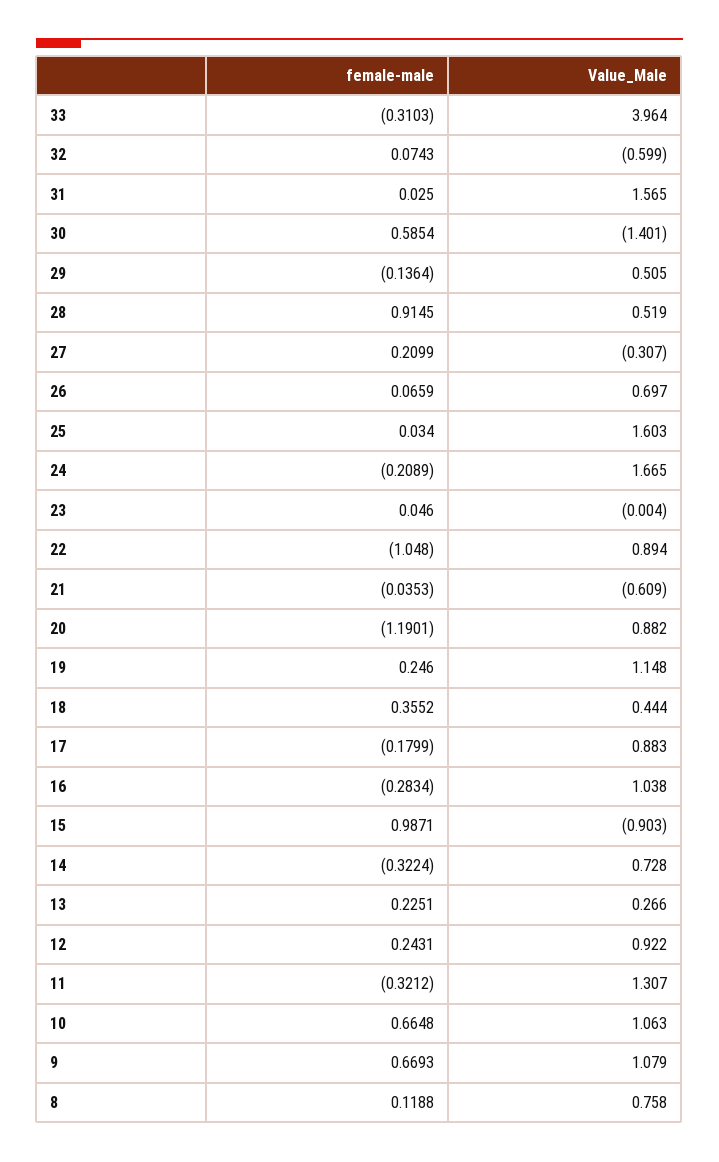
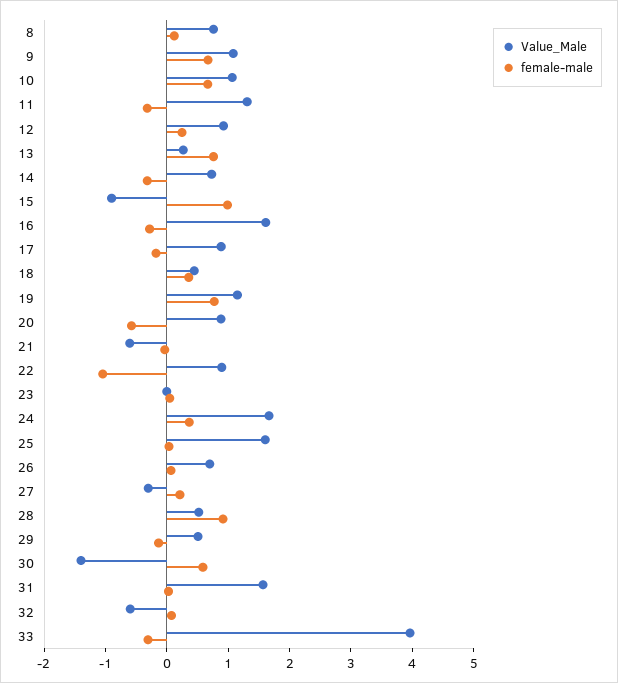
  {
    "female-male": {
      "33": -0.3103,
      "32": 0.0743,
      "31": 0.025,
      "30": 0.5854,
      "29": -0.1364,
      "28": 0.9145,
      "27": 0.2099,
      "26": 0.0659,
      "25": 0.034,
-     "24": -0.2089,
+     "24": 0.4,
      "23": 0.046,
      "22": -1.048,
      "21": -0.0353,
-     "20": -1.1901,
+     "20": -0.6,
-     "19": 0.246,
+     "19": 0.8,
      "18": 0.3552,
      "17": -0.1799,
      "16": -0.2834,
      "15": 0.9871,
      "14": -0.3224,
-     "13": 0.2251,
+     "13": 0.8,
      "12": 0.2431,
      "11": -0.3212,
      "10": 0.6648,
      "9": 0.6693,
      "8": 0.1188
    },
    "Value_Male": {
      "33": 3.964,
      "32": -0.599,
      "31": 1.565,
      "30": -1.401,
      "29": 0.505,
      "28": 0.519,
      "27": -0.307,
      "26": 0.697,
      "25": 1.603,
      "24": 1.665,
      "23": -0.004,
      "22": 0.894,
      "21": -0.609,
      "20": 0.882,
      "19": 1.148,
      "18": 0.444,
      "17": 0.883,
-     "16": 1.038,
+     "16": 1.6,
      "15": -0.903,
      "14": 0.728,
      "13": 0.266,
      "12": 0.922,
      "11": 1.307,
      "10": 1.063,
      "9": 1.079,
      "8": 0.758
    }
  }

